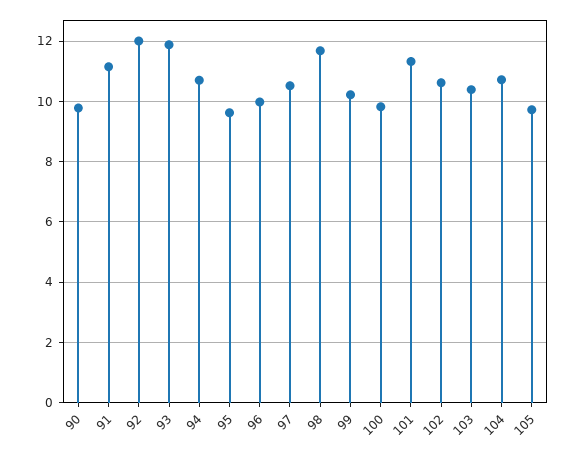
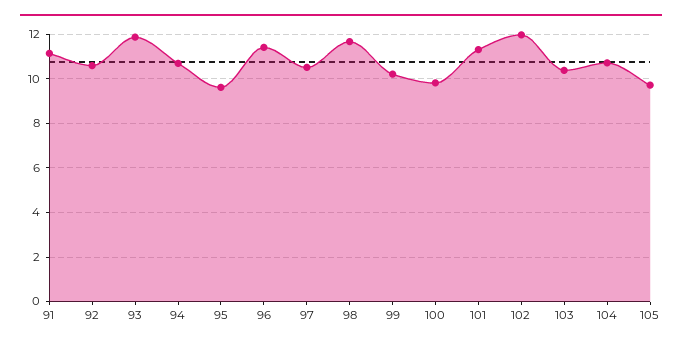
  {
-   "90": 9.8,
    "91": 11.2,
-   "92": 12,
+   "92": 10.5,
    "93": 11.8,
    "94": 10.8,
    "95": 9.6,
-   "96": 10,
+   "96": 11.5,
    "97": 10.6,
    "98": 11.6,
    "99": 10.2,
    "100": 9.8,
    "101": 11.4,
-   "102": 10.6,
+   "102": 12,
    "103": 10.4,
    "104": 10.8,
    "105": 9.8
  }

